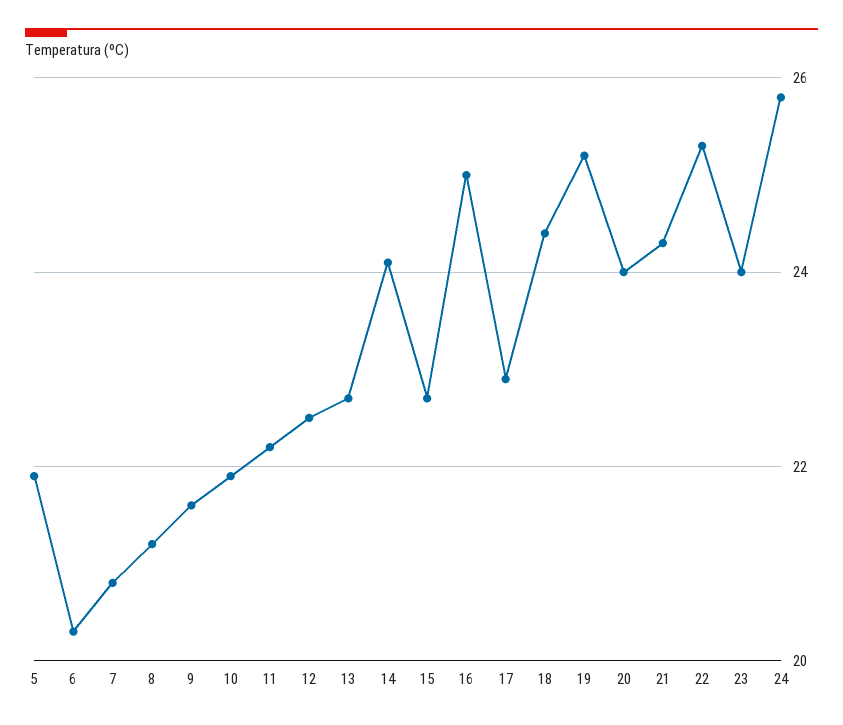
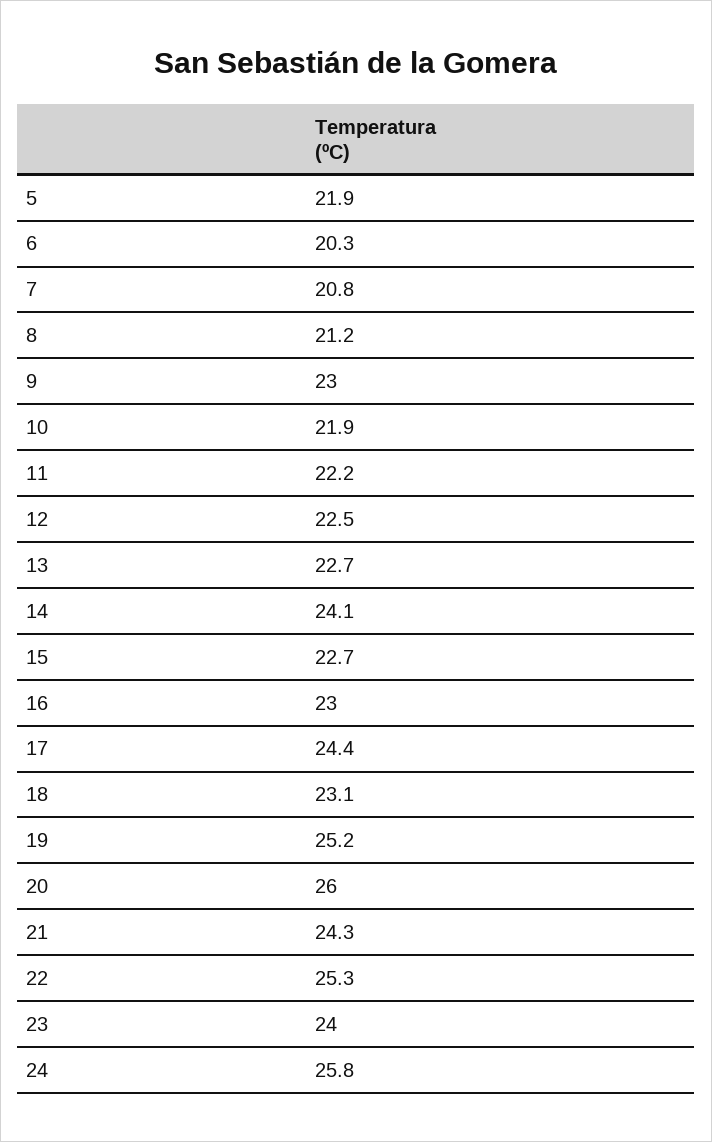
  {
    "5": 21.9,
    "6": 20.3,
    "7": 20.8,
    "8": 21.2,
-   "9": 21.5,
+   "9": 23,
    "10": 21.9,
    "11": 22.2,
    "12": 22.5,
    "13": 22.7,
    "14": 24.1,
    "15": 22.7,
-   "16": 25,
+   "16": 23,
-   "17": 23,
+   "17": 24.4,
-   "18": 24.5,
+   "18": 23.1,
    "19": 25.2,
-   "20": 24,
+   "20": 26,
    "21": 24.3,
    "22": 25.3,
    "23": 24,
    "24": 25.8
  }

